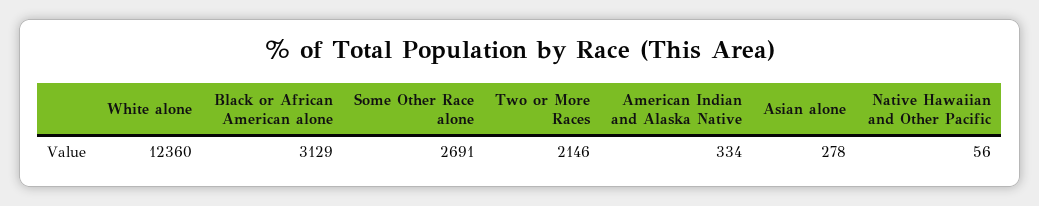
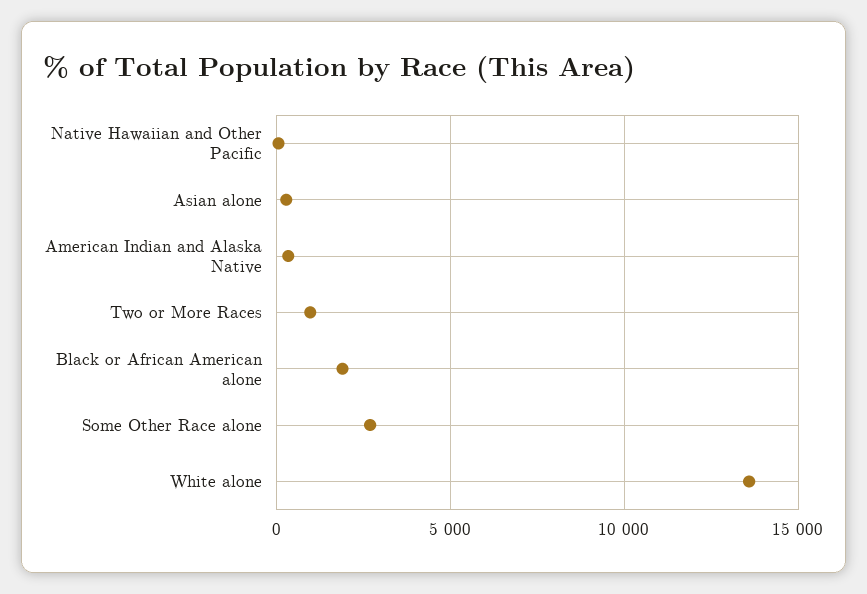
  {
-   "White alone": 12360,
+   "White alone": 13500,
-   "Black or African American alone": 3129,
+   "Black or African American alone": 2000,
    "Some Other Race alone": 2691,
-   "Two or More Races": 2146,
+   "Two or More Races": 1000,
    "American Indian and Alaska Native": 334,
    "Asian alone": 278,
    "Native Hawaiian and Other Pacific": 56
  }

